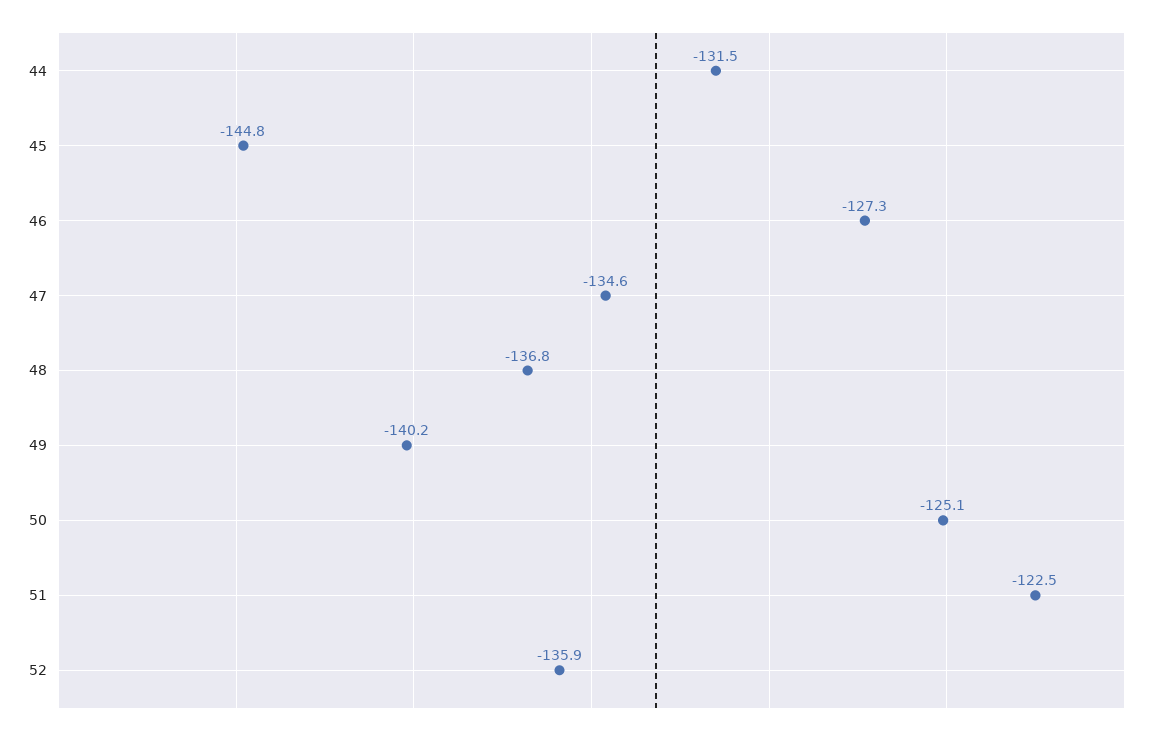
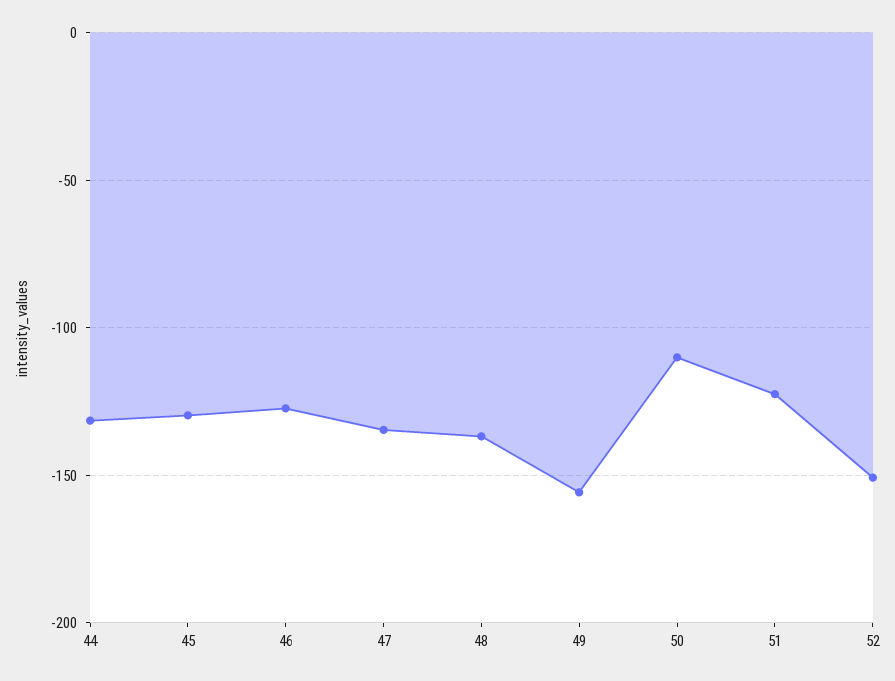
  {
    "44": -131.5,
-   "45": -144.8,
+   "45": -130,
    "46": -127.3,
    "47": -134.6,
    "48": -136.8,
-   "49": -140.2,
+   "49": -155,
-   "50": -125.1,
+   "50": -110,
    "51": -122.5,
-   "52": -135.9
+   "52": -150
  }

